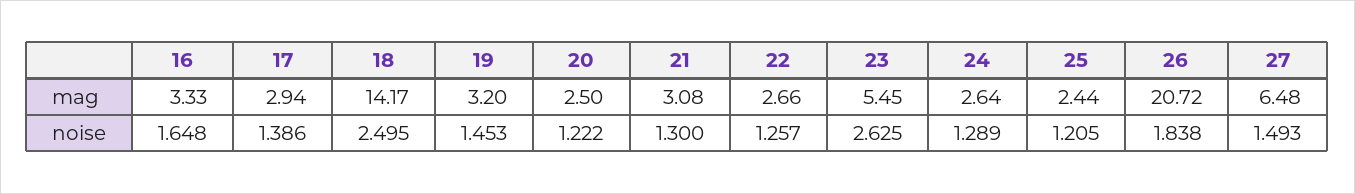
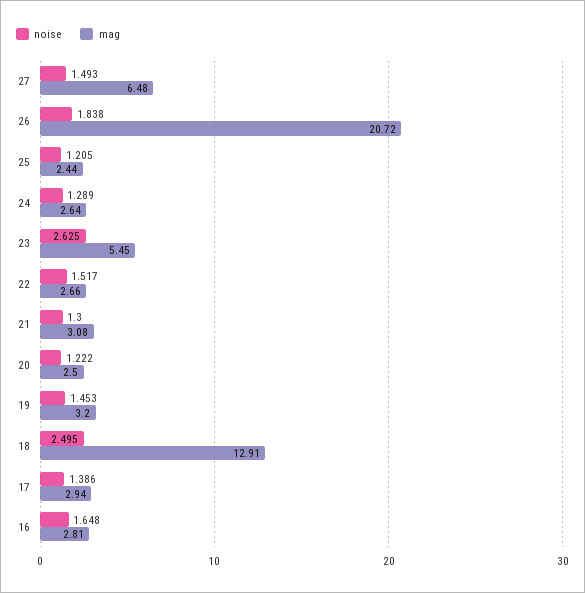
  {
    "mag": {
-     "16": 3.33,
+     "16": 2.81,
      "17": 2.94,
-     "18": 14.17,
+     "18": 12.91,
      "19": 3.2,
      "20": 2.5,
      "21": 3.08,
      "22": 2.66,
      "23": 5.45,
      "24": 2.64,
      "25": 2.44,
      "26": 20.72,
      "27": 6.48
    },
    "noise": {
      "16": 1.648,
      "17": 1.386,
      "18": 2.495,
      "19": 1.453,
      "20": 1.222,
      "21": 1.3,
-     "22": 1.257,
+     "22": 1.517,
      "23": 2.625,
      "24": 1.289,
      "25": 1.205,
      "26": 1.838,
      "27": 1.493
    }
  }

